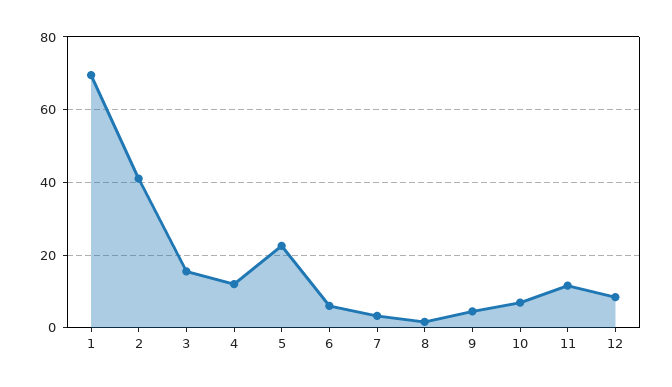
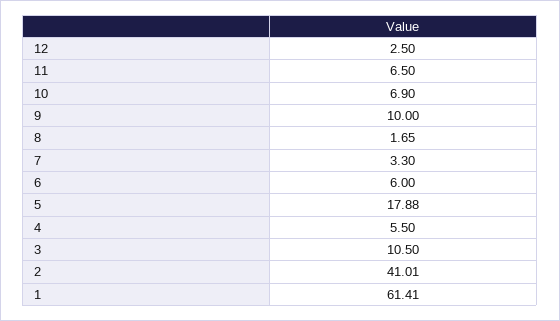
  {
-   "1": 70,
+   "1": 61.41,
    "2": 41.01,
-   "3": 16,
+   "3": 10.5,
-   "4": 12,
+   "4": 5.5,
-   "5": 22,
+   "5": 17.88,
    "6": 6,
    "7": 3.3,
    "8": 1.65,
-   "9": 4,
+   "9": 10,
    "10": 6.9,
-   "11": 12,
+   "11": 6.5,
-   "12": 8
+   "12": 2.5
  }

